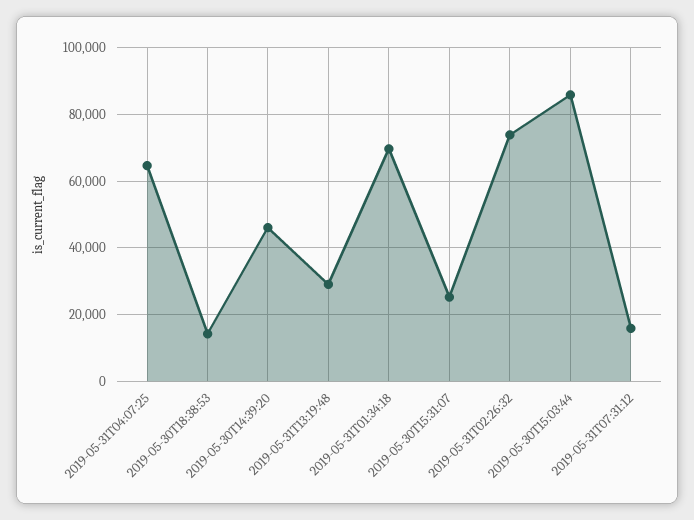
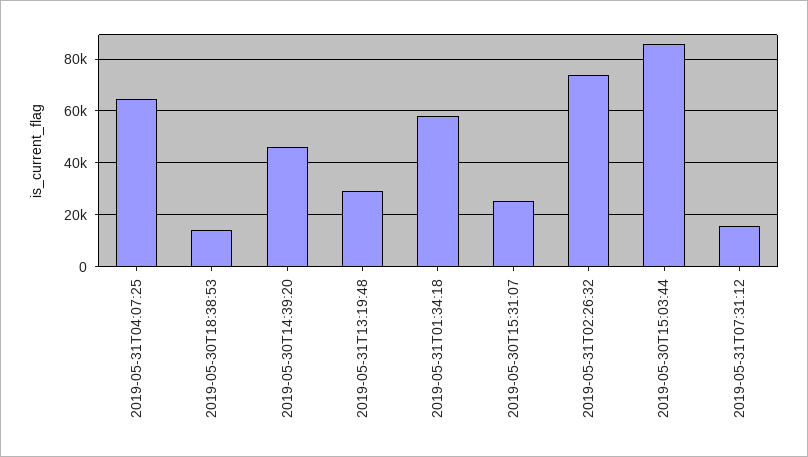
  {
    "2019-05-31T04:07:25": 64000,
    "2019-05-30T18:38:53": 14000,
    "2019-05-30T14:39:20": 46000,
    "2019-05-31T13:19:48": 30000,
-   "2019-05-31T01:34:18": 70000,
+   "2019-05-31T01:34:18": 57500,
    "2019-05-30T15:31:07": 26000,
    "2019-05-31T02:26:32": 74000,
    "2019-05-30T15:03:44": 86000,
    "2019-05-31T07:31:12": 16000
  }

